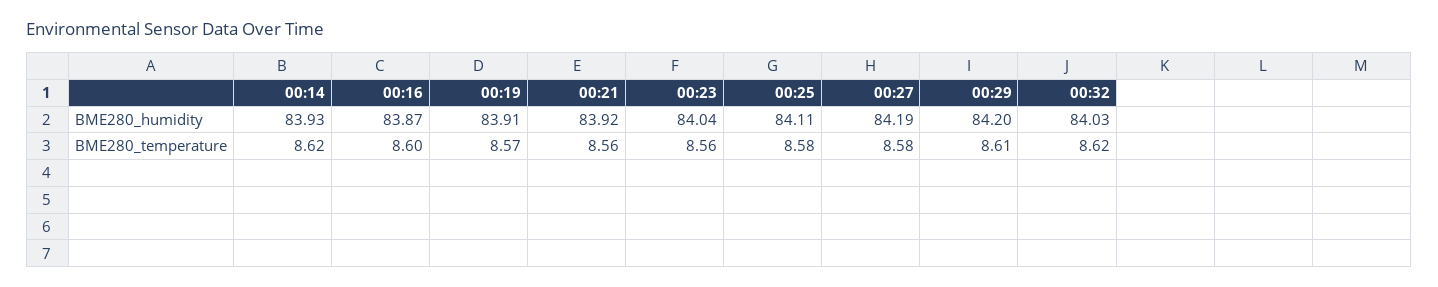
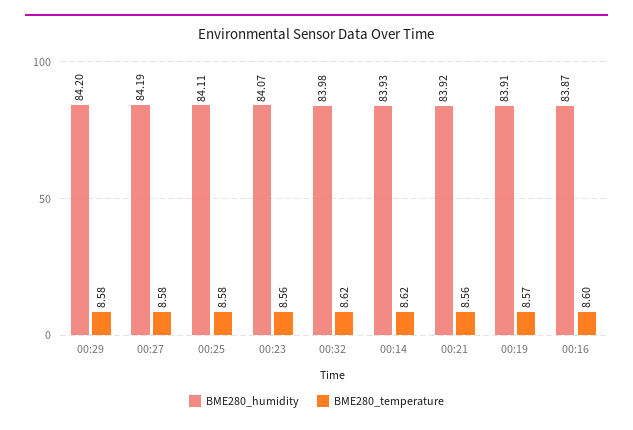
  {
    "BME280_humidity": {
      "00:14": 83.93,
      "00:16": 83.87,
      "00:19": 83.91,
      "00:21": 83.92,
-     "00:23": 84.04,
+     "00:23": 84.07,
      "00:25": 84.11,
      "00:27": 84.19,
      "00:29": 84.2,
-     "00:32": 84.03
+     "00:32": 83.98
    },
    "BME280_temperature": {
      "00:14": 8.62,
      "00:16": 8.6,
      "00:19": 8.57,
      "00:21": 8.56,
      "00:23": 8.56,
      "00:25": 8.58,
      "00:27": 8.58,
-     "00:29": 8.61,
+     "00:29": 8.58,
      "00:32": 8.62
    }
  }

